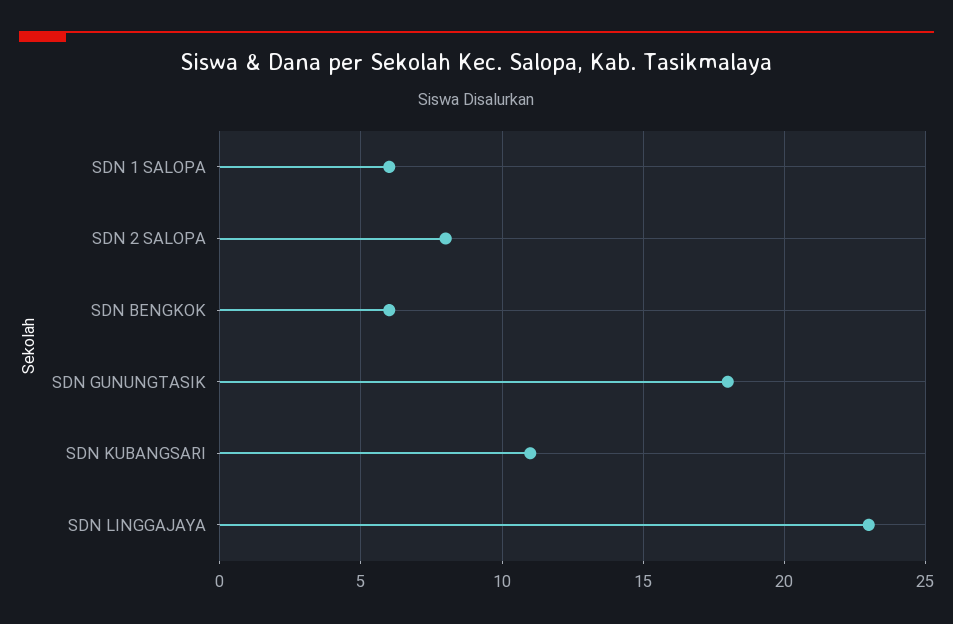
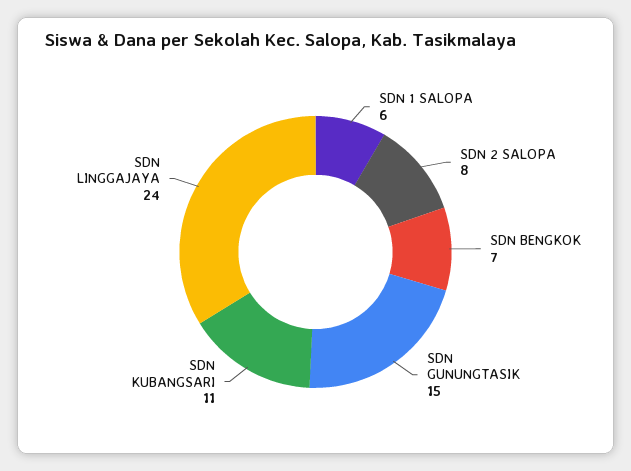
  {
    "SDN 1 SALOPA": 6,
    "SDN 2 SALOPA": 8,
-   "SDN BENGKOK": 6,
+   "SDN BENGKOK": 7,
-   "SDN GUNUNGTASIK": 18,
+   "SDN GUNUNGTASIK": 15,
    "SDN KUBANGSARI": 11,
-   "SDN LINGGAJAYA": 23
+   "SDN LINGGAJAYA": 24
  }

